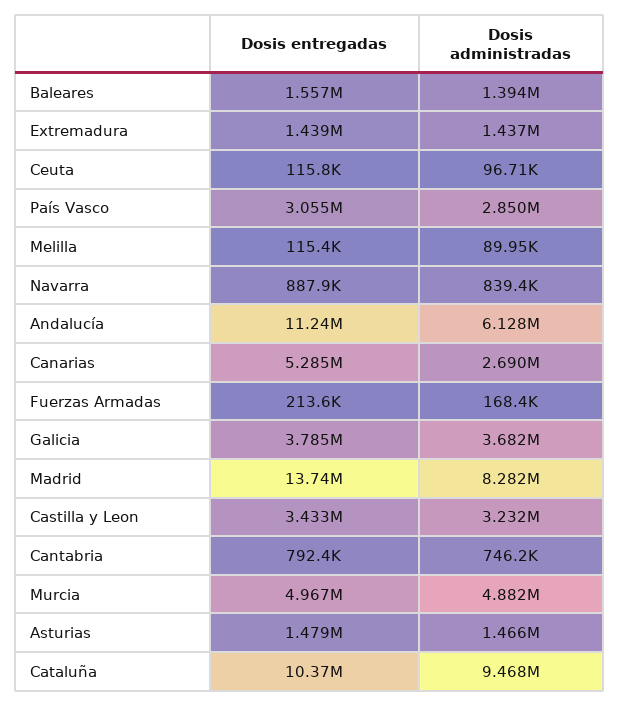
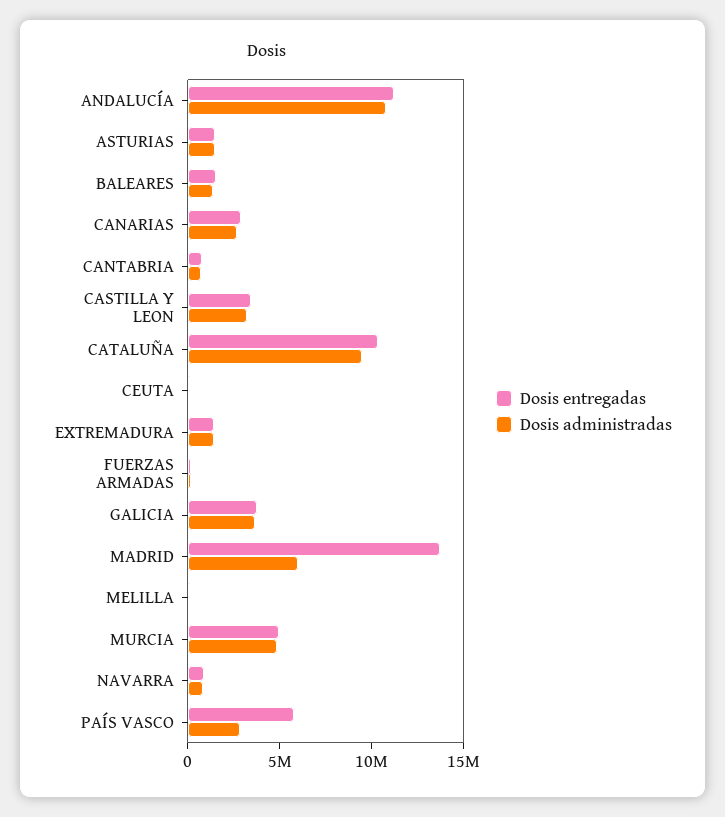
  {
    "Dosis entregadas": {
      "Baleares": 1557000,
      "Extremadura": 1439000,
      "Ceuta": 115800,
-     "País Vasco": 3055000,
+     "País Vasco": 6000000,
      "Melilla": 115400,
      "Navarra": 887900,
      "Andalucía": 11240000,
-     "Canarias": 5285000,
+     "Canarias": 3000000,
      "Fuerzas Armadas": 213600,
      "Galicia": 3785000,
      "Madrid": 13740000,
      "Castilla y Leon": 3433000,
      "Cantabria": 792400,
      "Murcia": 4967000,
      "Asturias": 1479000,
      "Cataluña": 10370000
    },
    "Dosis administradas": {
      "Baleares": 1394000,
      "Extremadura": 1437000,
      "Ceuta": 96710,
      "País Vasco": 2850000,
      "Melilla": 89950,
      "Navarra": 839400,
-     "Andalucía": 6128000,
+     "Andalucía": 11000000,
      "Canarias": 2690000,
      "Fuerzas Armadas": 168400,
      "Galicia": 3682000,
-     "Madrid": 8282000,
+     "Madrid": 6000000,
      "Castilla y Leon": 3232000,
      "Cantabria": 746200,
      "Murcia": 4882000,
      "Asturias": 1466000,
      "Cataluña": 9468000
    }
  }

